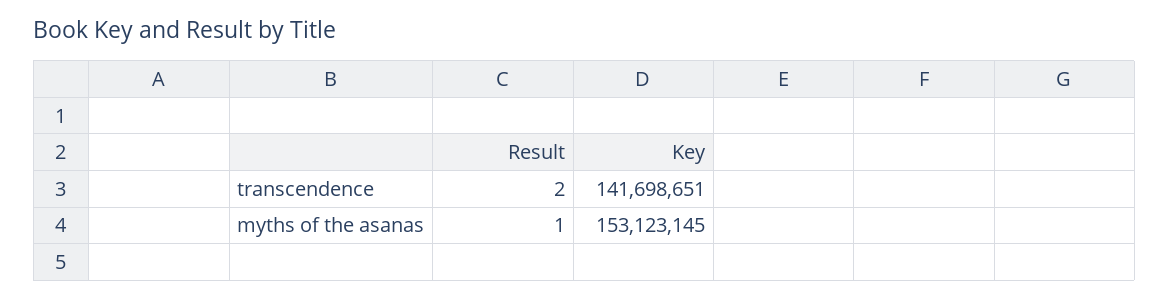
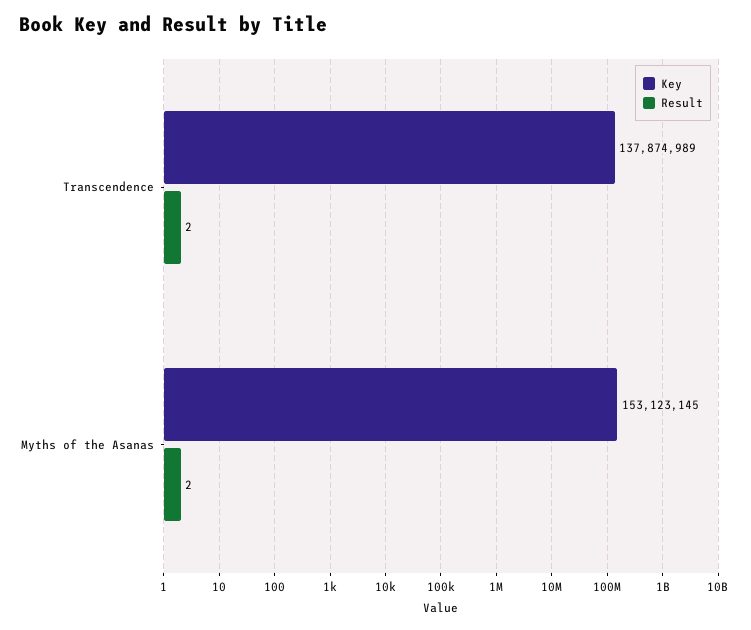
  {
    "Result": {
      "transcendence": 2,
-     "myths of the asanas": 1
+     "myths of the asanas": 2
    },
    "Key": {
-     "transcendence": 141698651,
+     "transcendence": 137874989,
      "myths of the asanas": 153123145
    }
  }

